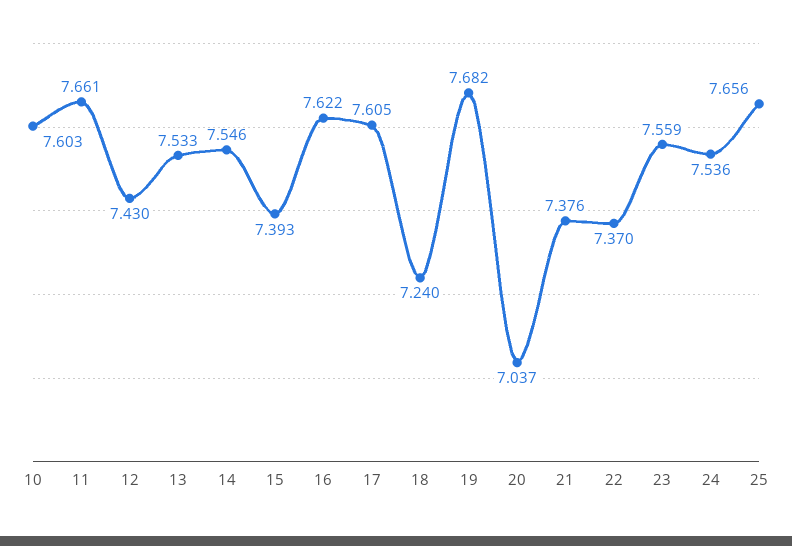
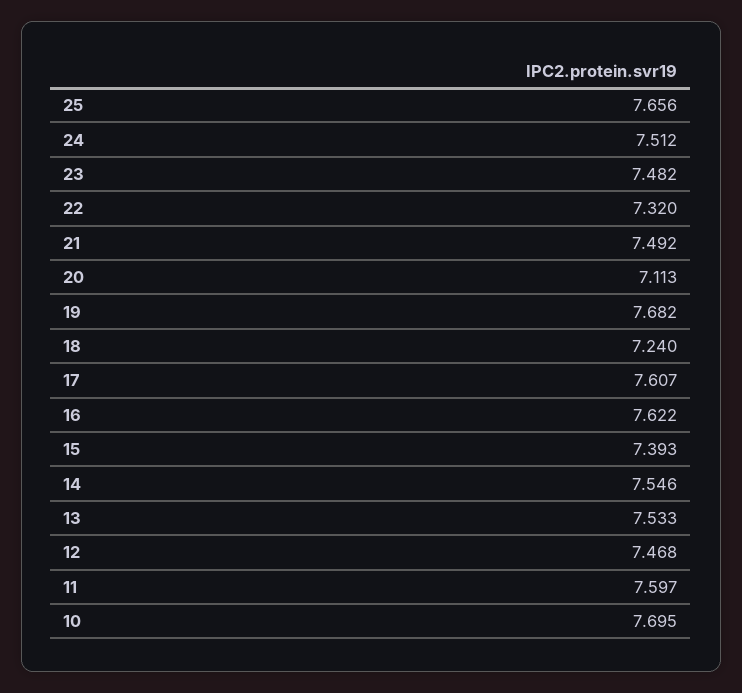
  {
-   "10": 7.603,
+   "10": 7.695,
-   "11": 7.661,
+   "11": 7.597,
-   "12": 7.43,
+   "12": 7.468,
    "13": 7.533,
    "14": 7.546,
    "15": 7.393,
    "16": 7.622,
-   "17": 7.605,
+   "17": 7.607,
    "18": 7.24,
    "19": 7.682,
-   "20": 7.037,
+   "20": 7.113,
-   "21": 7.376,
+   "21": 7.492,
-   "22": 7.37,
+   "22": 7.32,
-   "23": 7.559,
+   "23": 7.482,
-   "24": 7.536,
+   "24": 7.512,
    "25": 7.656
  }

